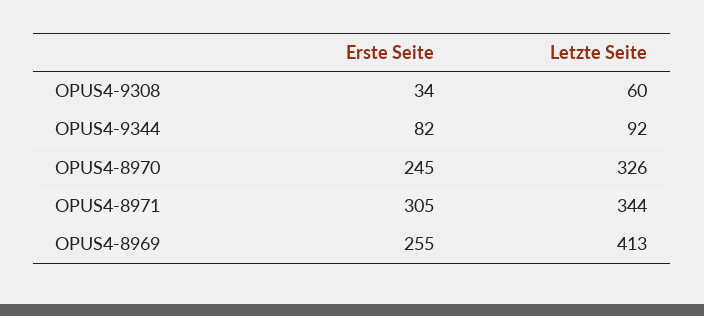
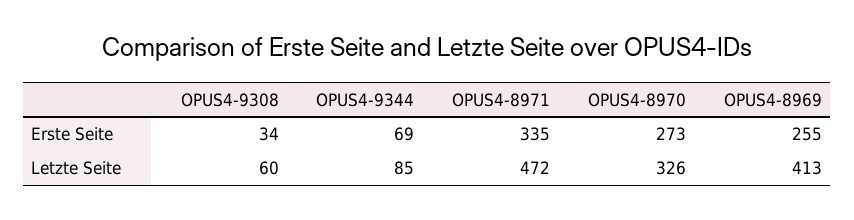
  {
    "Erste Seite": {
      "OPUS4-9308": 34,
-     "OPUS4-9344": 82,
+     "OPUS4-9344": 69,
-     "OPUS4-8970": 245,
+     "OPUS4-8970": 273,
-     "OPUS4-8971": 305,
+     "OPUS4-8971": 335,
      "OPUS4-8969": 255
    },
    "Letzte Seite": {
      "OPUS4-9308": 60,
-     "OPUS4-9344": 92,
+     "OPUS4-9344": 85,
      "OPUS4-8970": 326,
-     "OPUS4-8971": 344,
+     "OPUS4-8971": 472,
      "OPUS4-8969": 413
    }
  }

